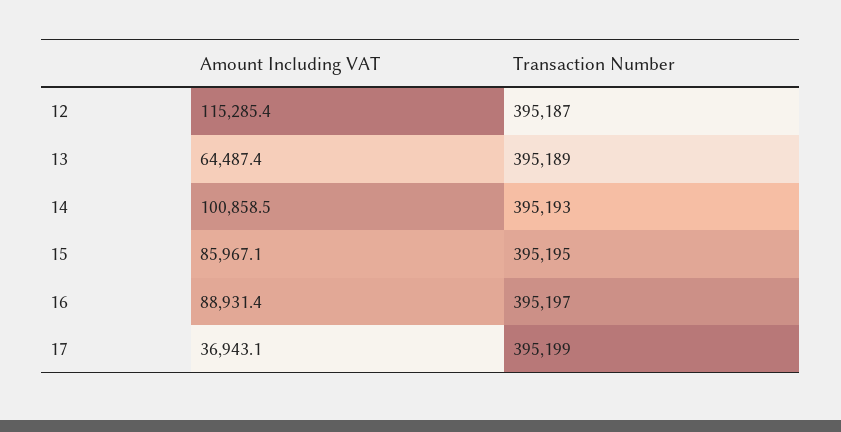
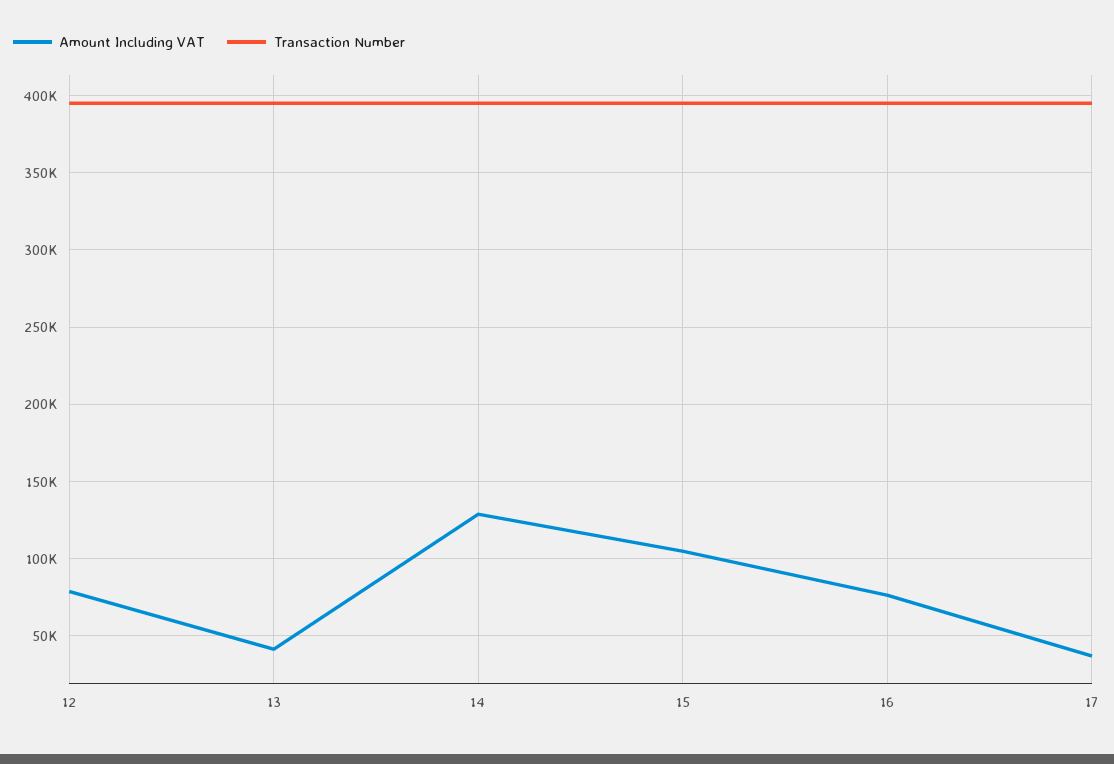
  {
    "Amount Including VAT": {
-     "12": 115285.4,
+     "12": 80000,
-     "13": 64487.4,
+     "13": 40000,
-     "14": 100858.5,
+     "14": 130000,
-     "15": 85967.1,
+     "15": 105000,
-     "16": 88931.4,
+     "16": 75000,
      "17": 36943.1
    },
    "Transaction Number": {
      "12": 395187,
      "13": 395189,
      "14": 395193,
      "15": 395195,
      "16": 395197,
      "17": 395199
    }
  }

